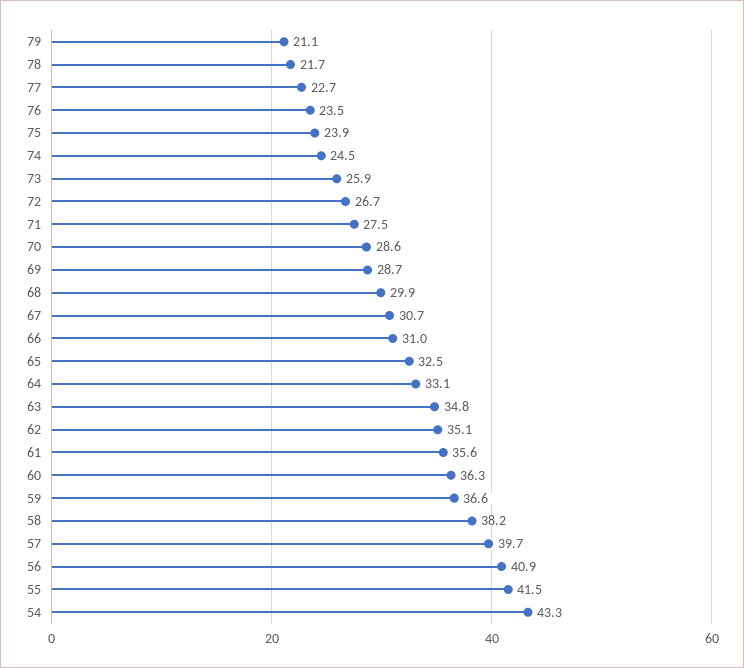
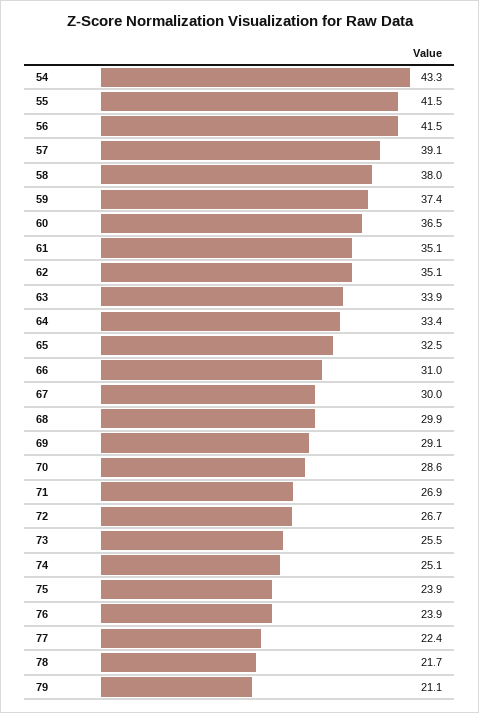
  {
    "79": 21.1,
    "78": 21.7,
-   "77": 22.7,
+   "77": 22.4,
-   "76": 23.5,
+   "76": 23.9,
    "75": 23.9,
-   "74": 24.5,
+   "74": 25.1,
-   "73": 25.9,
+   "73": 25.5,
    "72": 26.7,
-   "71": 27.5,
+   "71": 26.9,
    "70": 28.6,
-   "69": 28.7,
+   "69": 29.1,
    "68": 29.9,
-   "67": 30.7,
+   "67": 30,
    "66": 31,
    "65": 32.5,
-   "64": 33.1,
+   "64": 33.4,
-   "63": 34.8,
+   "63": 33.9,
    "62": 35.1,
-   "61": 35.6,
+   "61": 35.1,
-   "60": 36.3,
+   "60": 36.5,
-   "59": 36.6,
+   "59": 37.4,
-   "58": 38.2,
+   "58": 38,
-   "57": 39.7,
+   "57": 39.1,
-   "56": 40.9,
+   "56": 41.5,
    "55": 41.5,
    "54": 43.3
  }

